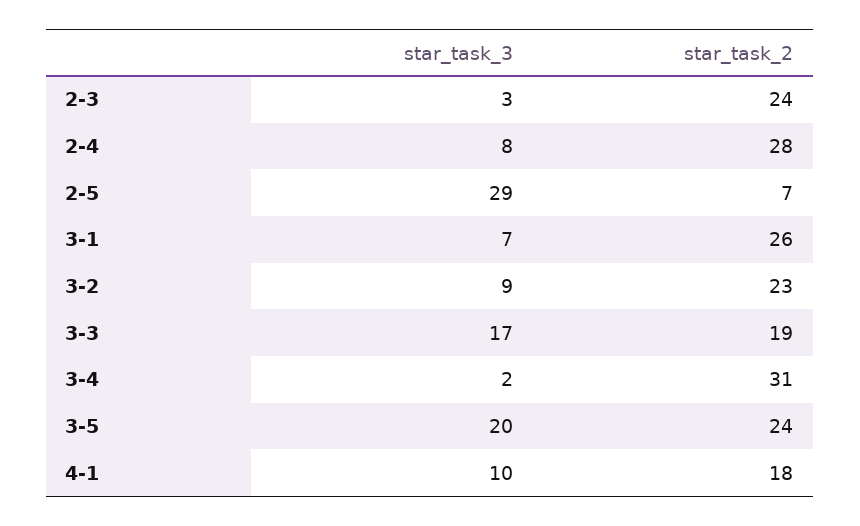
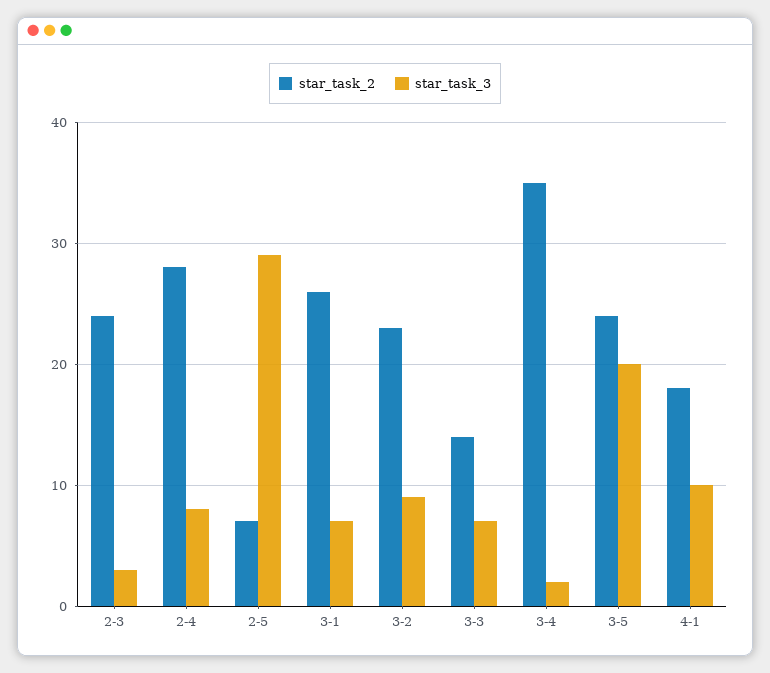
  {
    "star_task_3": {
      "2-3": 3,
      "2-4": 8,
      "2-5": 29,
      "3-1": 7,
      "3-2": 9,
-     "3-3": 17,
+     "3-3": 7,
      "3-4": 2,
      "3-5": 20,
      "4-1": 10
    },
    "star_task_2": {
      "2-3": 24,
      "2-4": 28,
      "2-5": 7,
      "3-1": 26,
      "3-2": 23,
-     "3-3": 19,
+     "3-3": 14,
-     "3-4": 31,
+     "3-4": 35,
      "3-5": 24,
      "4-1": 18
    }
  }

